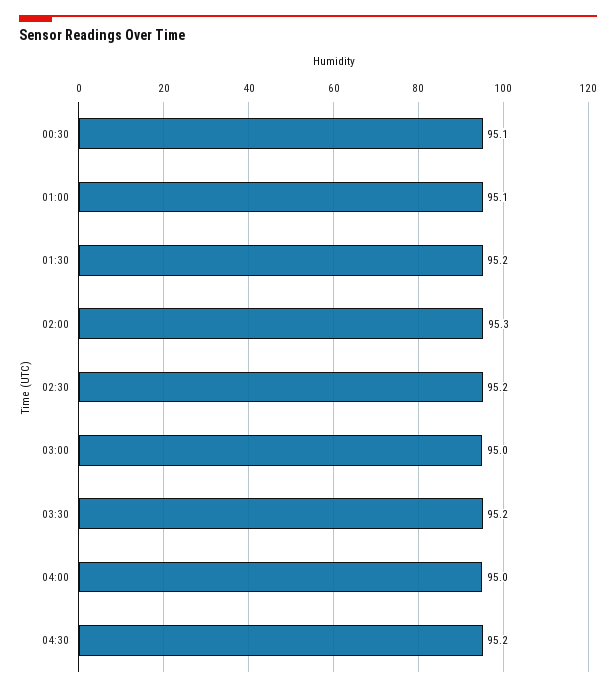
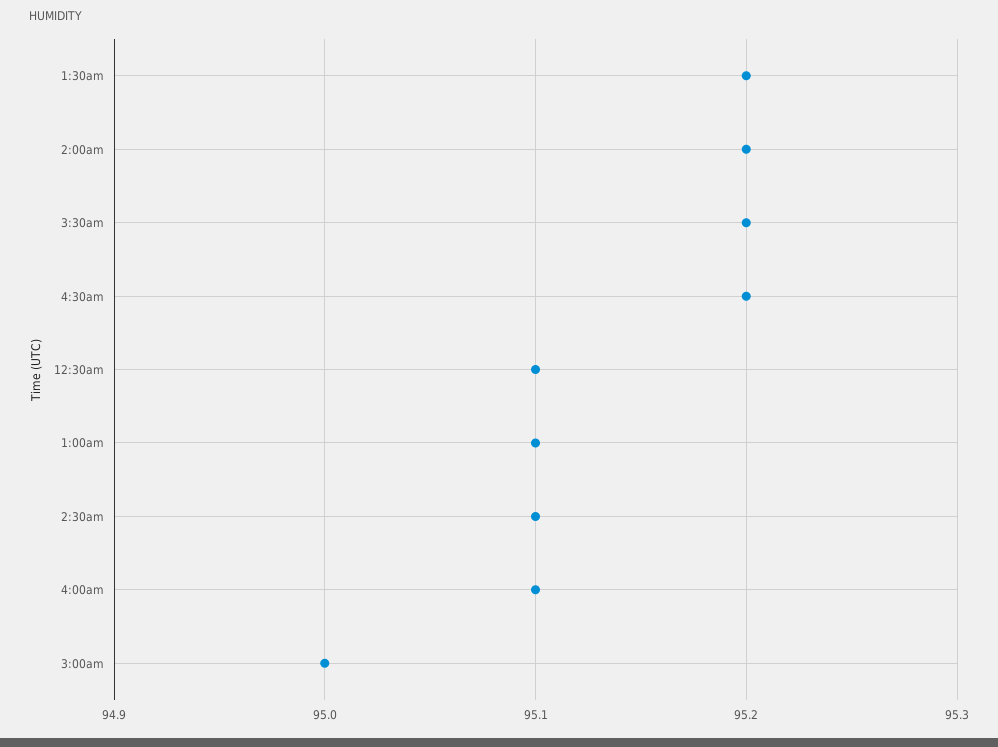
  {
    "00:30": 95.1,
    "01:00": 95.1,
    "01:30": 95.2,
-   "02:00": 95.3,
+   "02:00": 95.2,
-   "02:30": 95.2,
+   "02:30": 95.1,
    "03:00": 95,
    "03:30": 95.2,
-   "04:00": 95,
+   "04:00": 95.1,
    "04:30": 95.2
  }

